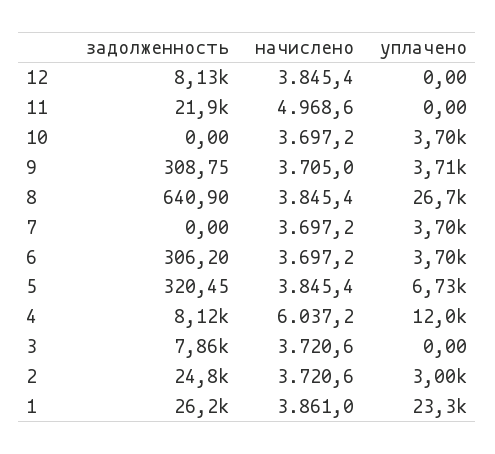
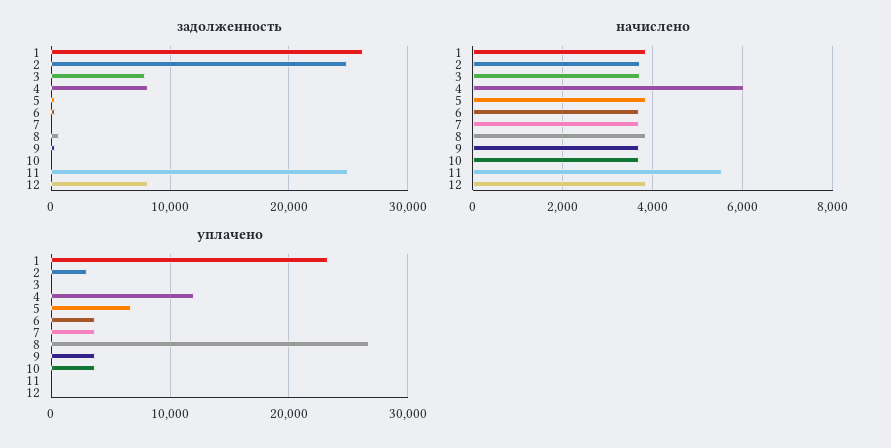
  {
    "задолженность": {
      "12": 8130,
-     "11": 21900,
+     "11": 25000,
      "10": 0,
      "9": 308.75,
      "8": 640.9,
      "7": 0,
      "6": 306.2,
      "5": 320.45,
      "4": 8120,
      "3": 7860,
      "2": 24800,
      "1": 26200
    },
    "начислено": {
      "12": 3845.4,
-     "11": 4968.6,
+     "11": 5600,
      "10": 3697.2,
      "9": 3705,
      "8": 3845.4,
      "7": 3697.2,
      "6": 3697.2,
      "5": 3845.4,
      "4": 6037.2,
      "3": 3720.6,
      "2": 3720.6,
      "1": 3861
    },
    "уплачено": {
      "12": 0,
      "11": 0,
      "10": 3700,
      "9": 3710,
      "8": 26700,
      "7": 3700,
      "6": 3700,
      "5": 6730,
      "4": 12000,
      "3": 0,
      "2": 3000,
      "1": 23300
    }
  }

